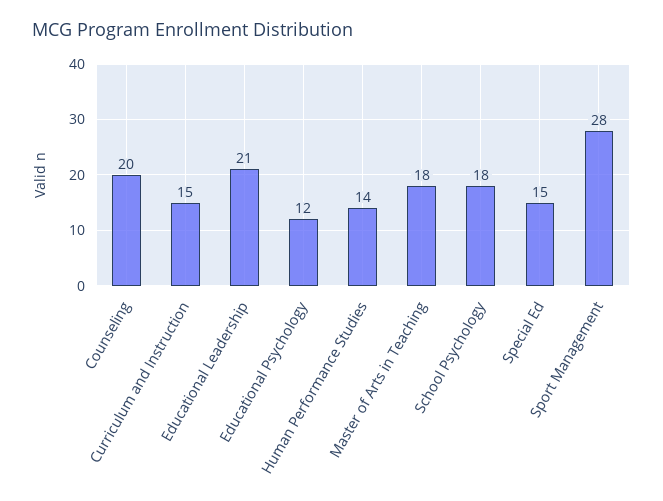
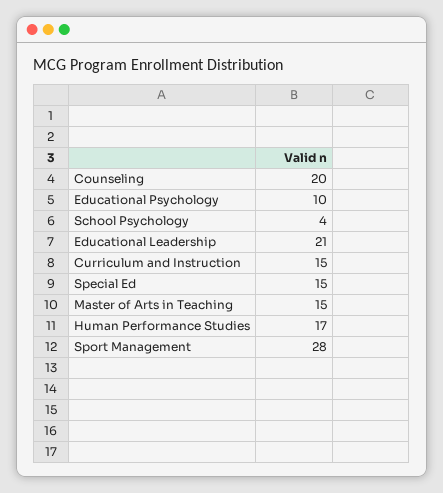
  {
    "Counseling": 20,
    "Curriculum and Instruction": 15,
    "Educational Leadership": 21,
-   "Educational Psychology": 12,
+   "Educational Psychology": 10,
-   "Human Performance Studies": 14,
+   "Human Performance Studies": 17,
-   "Master of Arts in Teaching": 18,
+   "Master of Arts in Teaching": 15,
-   "School Psychology": 18,
+   "School Psychology": 4,
    "Special Ed": 15,
    "Sport Management": 28
  }

